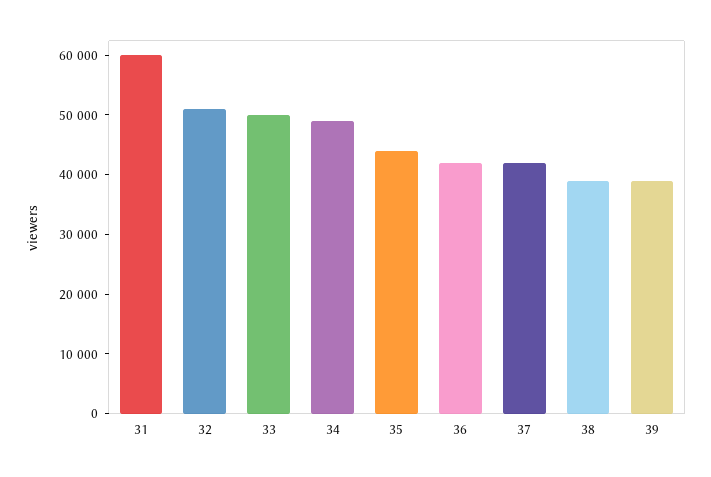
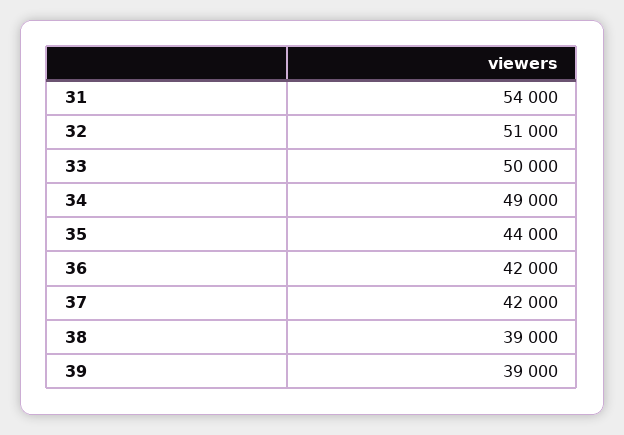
  {
-   "31": 60000,
+   "31": 54000,
    "32": 51000,
    "33": 50000,
    "34": 49000,
    "35": 44000,
    "36": 42000,
    "37": 42000,
    "38": 39000,
    "39": 39000
  }

